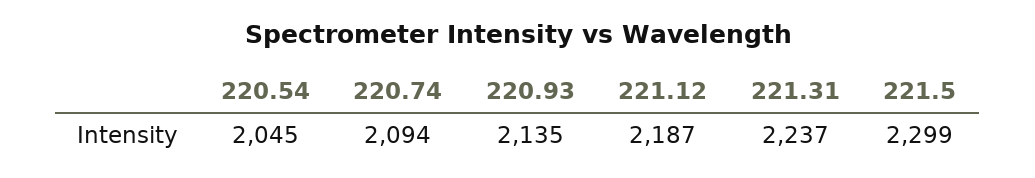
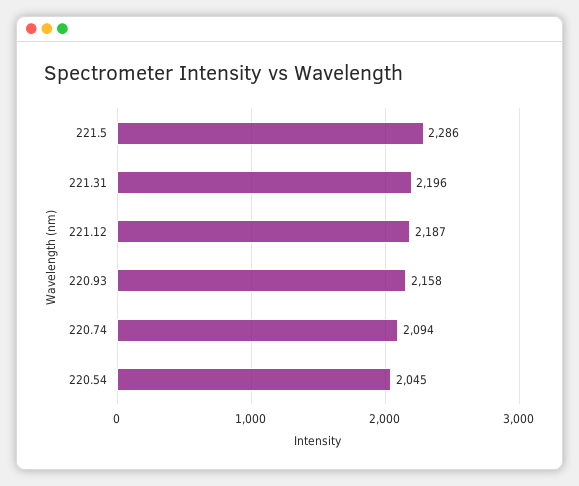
  {
    "220.54": 2045,
    "220.74": 2094,
-   "220.93": 2135,
+   "220.93": 2158,
    "221.12": 2187,
-   "221.31": 2237,
+   "221.31": 2196,
-   "221.5": 2299
+   "221.5": 2286
  }

